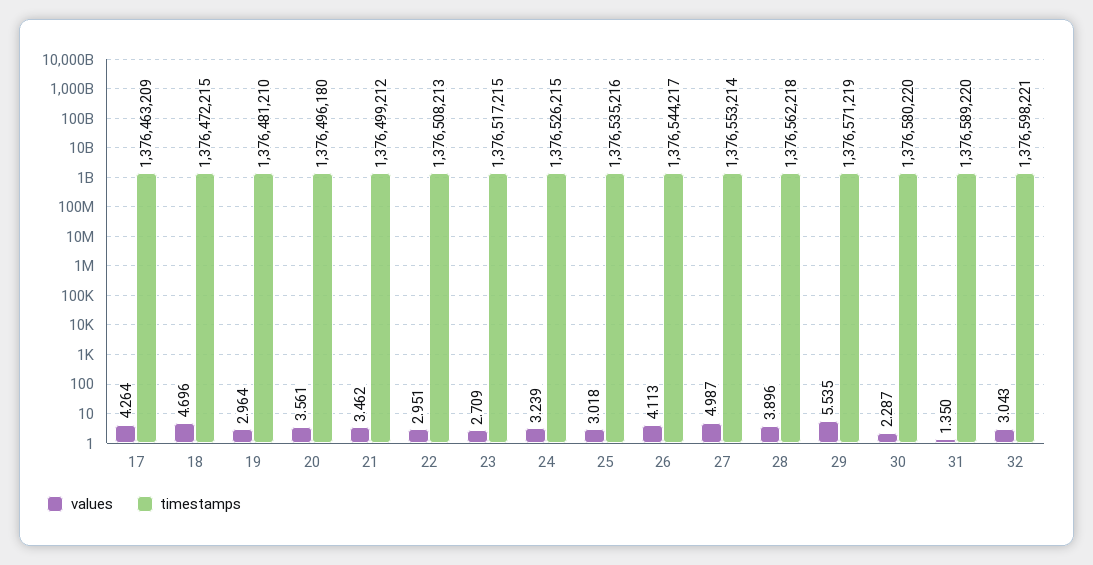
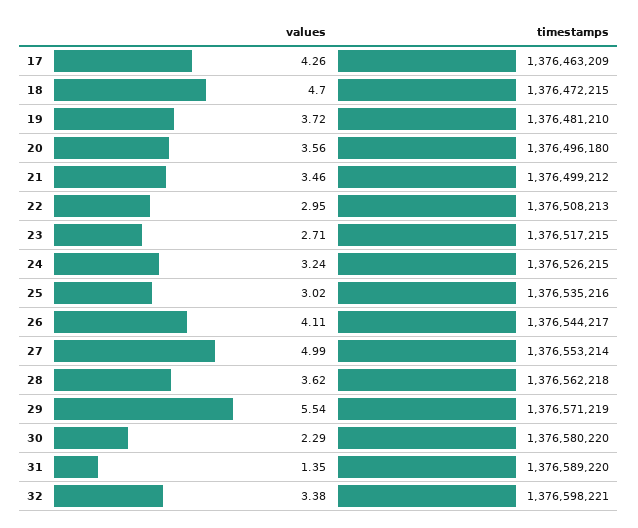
  {
    "values": {
      "17": 4.264,
      "18": 4.696,
-     "19": 2.964,
+     "19": 3.72,
      "20": 3.561,
      "21": 3.462,
      "22": 2.951,
      "23": 2.709,
      "24": 3.239,
      "25": 3.018,
      "26": 4.113,
      "27": 4.987,
-     "28": 3.896,
+     "28": 3.62,
      "29": 5.535,
      "30": 2.287,
      "31": 1.35,
-     "32": 3.043
+     "32": 3.38
    },
    "timestamps": {
      "17": 1376463209,
      "18": 1376472215,
      "19": 1376481210,
      "20": 1376496180,
      "21": 1376499212,
      "22": 1376508213,
      "23": 1376517215,
      "24": 1376526215,
      "25": 1376535216,
      "26": 1376544217,
      "27": 1376553214,
      "28": 1376562218,
      "29": 1376571219,
      "30": 1376580220,
      "31": 1376589220,
      "32": 1376598221
    }
  }

